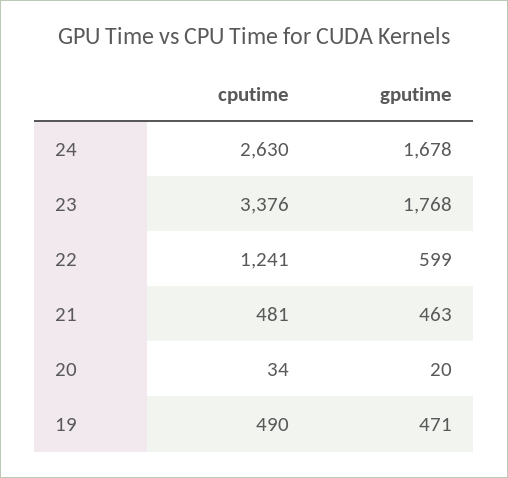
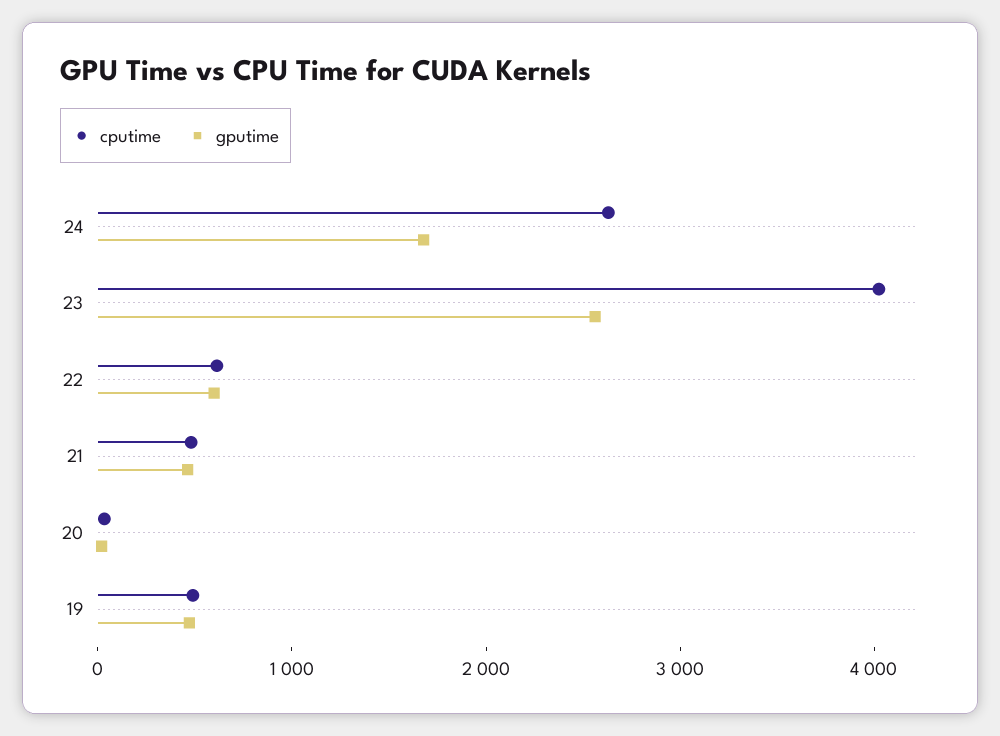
  {
    "cputime": {
      "24": 2630,
-     "23": 3376,
+     "23": 4000,
-     "22": 1241,
+     "22": 600,
      "21": 481,
      "20": 34,
      "19": 490
    },
    "gputime": {
      "24": 1678,
-     "23": 1768,
+     "23": 2600,
      "22": 599,
      "21": 463,
      "20": 20,
      "19": 471
    }
  }

